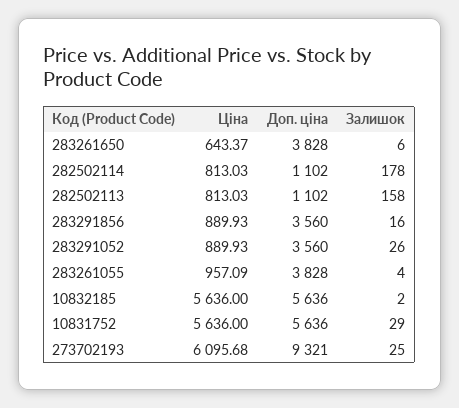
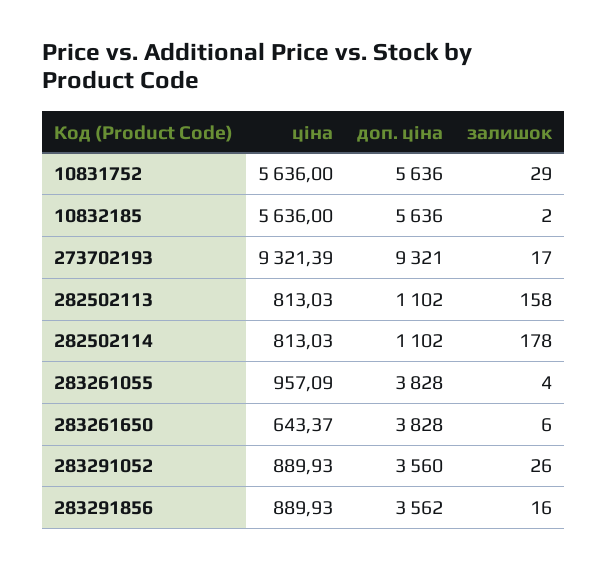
  {
    "Ціна": {
      "283261650": 643.37,
      "282502114": 813.03,
      "282502113": 813.03,
      "283291856": 889.93,
      "283291052": 889.93,
      "283261055": 957.09,
      "10832185": 5636,
      "10831752": 5636,
-     "273702193": 6095.68
+     "273702193": 9321.39
    },
    "Доп. ціна": {
      "283261650": 3828,
      "282502114": 1102,
      "282502113": 1102,
-     "283291856": 3560,
+     "283291856": 3562,
      "283291052": 3560,
      "283261055": 3828,
      "10832185": 5636,
      "10831752": 5636,
      "273702193": 9321
    },
    "Залишок": {
      "283261650": 6,
      "282502114": 178,
      "282502113": 158,
      "283291856": 16,
      "283291052": 26,
      "283261055": 4,
      "10832185": 2,
      "10831752": 29,
-     "273702193": 25
+     "273702193": 17
    }
  }

